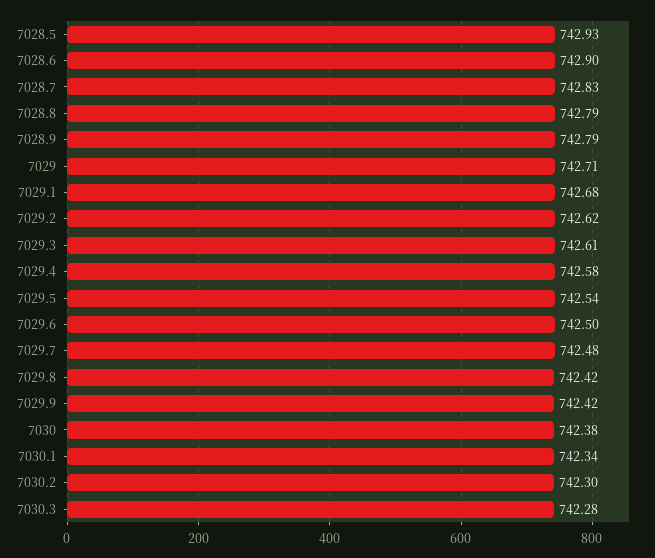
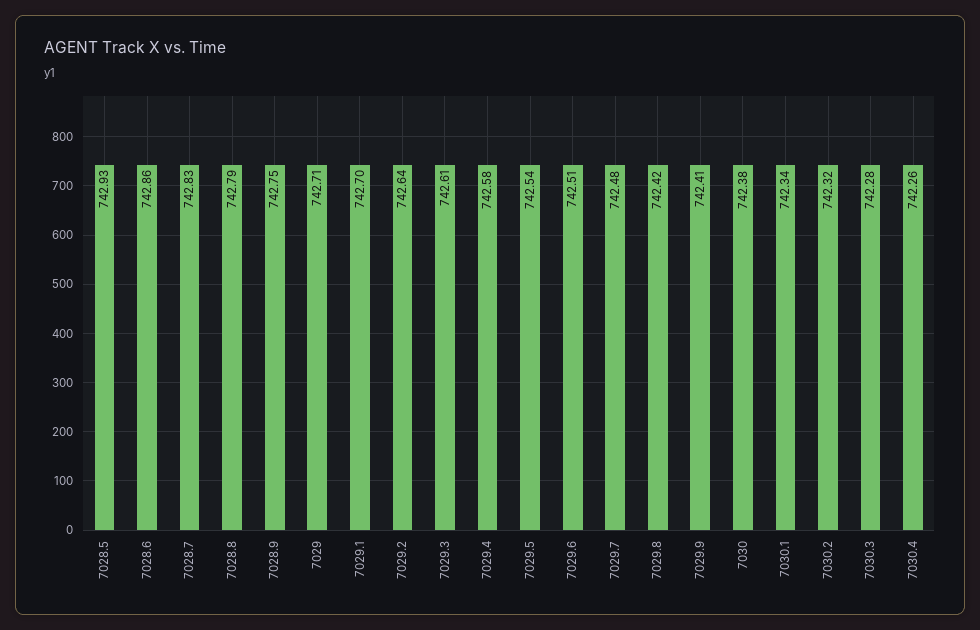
  {
    "7028.5": 742.93,
-   "7028.6": 742.9,
+   "7028.6": 742.86,
    "7028.7": 742.83,
    "7028.8": 742.79,
-   "7028.9": 742.79,
+   "7028.9": 742.75,
    "7029": 742.71,
-   "7029.1": 742.68,
+   "7029.1": 742.7,
-   "7029.2": 742.62,
+   "7029.2": 742.64,
    "7029.3": 742.61,
    "7029.4": 742.58,
    "7029.5": 742.54,
-   "7029.6": 742.5,
+   "7029.6": 742.51,
    "7029.7": 742.48,
    "7029.8": 742.42,
-   "7029.9": 742.42,
+   "7029.9": 742.41,
    "7030": 742.38,
    "7030.1": 742.34,
-   "7030.2": 742.3,
+   "7030.2": 742.32,
-   "7030.3": 742.28
+   "7030.3": 742.28,
+   "7030.4": 742.26
  }

